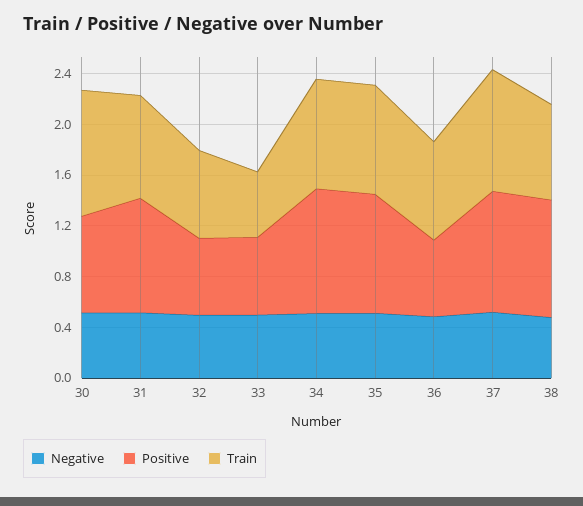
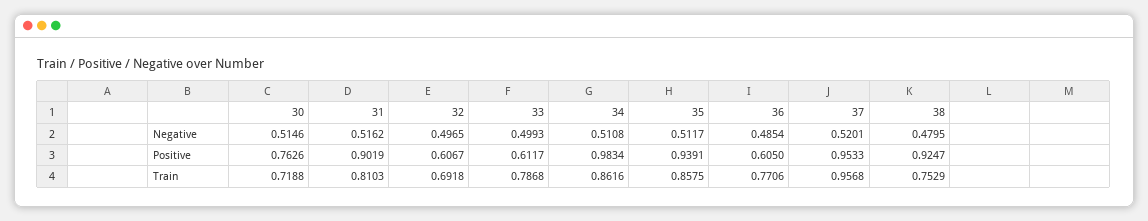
  {
    "Negative": {
      "30": 0.5146,
      "31": 0.5162,
      "32": 0.4965,
      "33": 0.4993,
      "34": 0.5108,
      "35": 0.5117,
      "36": 0.4854,
      "37": 0.5201,
      "38": 0.4795
    },
    "Positive": {
      "30": 0.7626,
      "31": 0.9019,
      "32": 0.6067,
      "33": 0.6117,
      "34": 0.9834,
      "35": 0.9391,
      "36": 0.605,
      "37": 0.9533,
      "38": 0.9247
    },
    "Train": {
-     "30": 1,
+     "30": 0.7188,
      "31": 0.8103,
      "32": 0.6918,
-     "33": 0.5,
+     "33": 0.7868,
      "34": 0.8616,
      "35": 0.8575,
      "36": 0.7706,
      "37": 0.9568,
      "38": 0.7529
    }
  }

